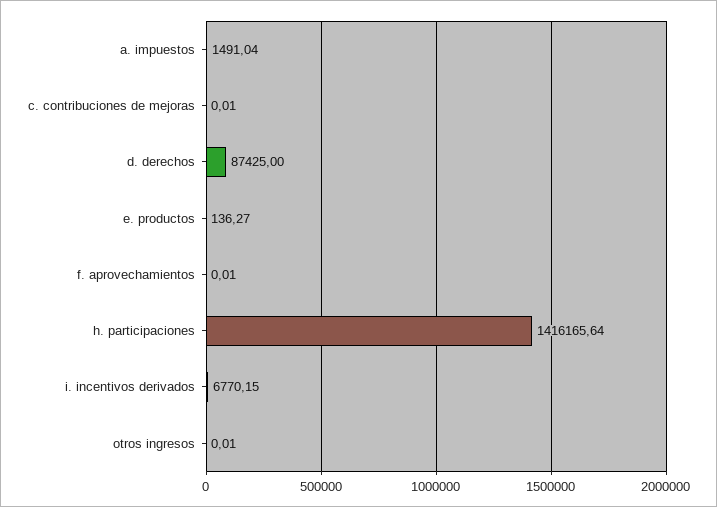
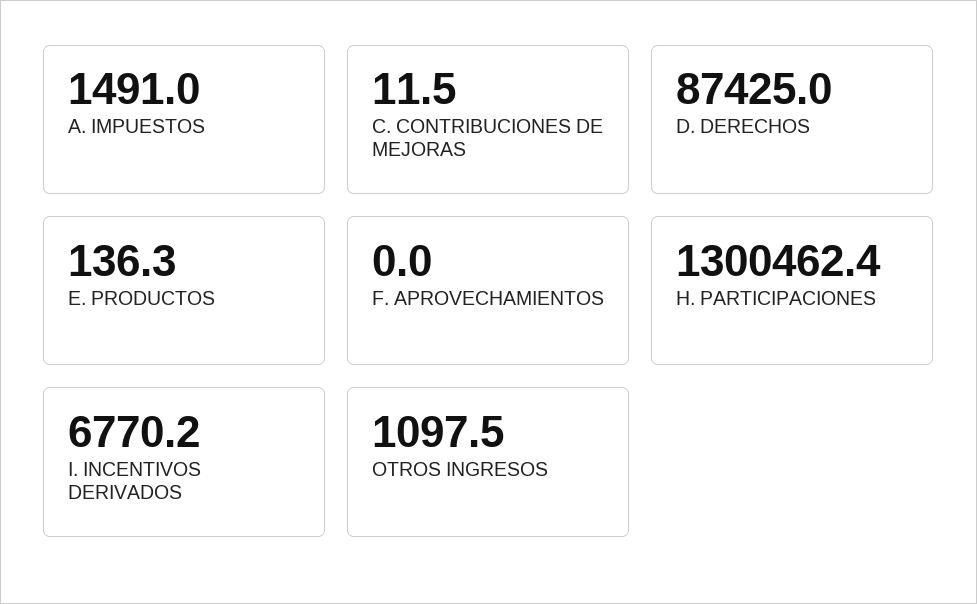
  {
    "a. impuestos": 1491.04,
-   "c. contribuciones de mejoras": 0.01,
+   "c. contribuciones de mejoras": 11.5,
    "d. derechos": 87425,
    "e. productos": 136.27,
    "f. aprovechamientos": 0.01,
-   "h. participaciones": 1416165.64,
+   "h. participaciones": 1300462.4,
    "i. incentivos derivados": 6770.15,
-   "otros ingresos": 0.01
+   "otros ingresos": 1097.5
  }

